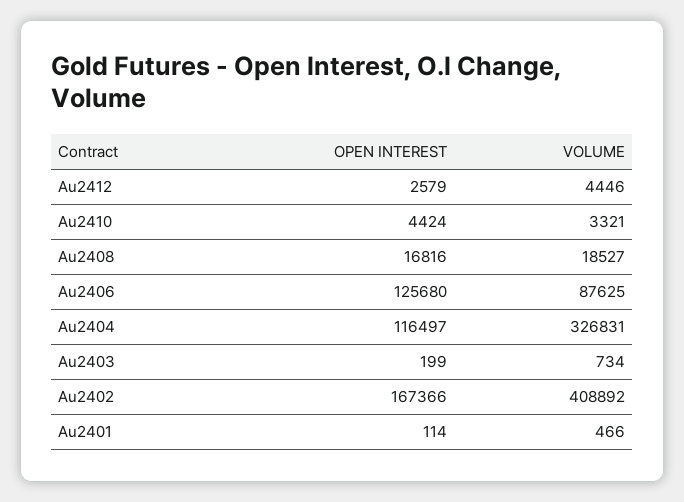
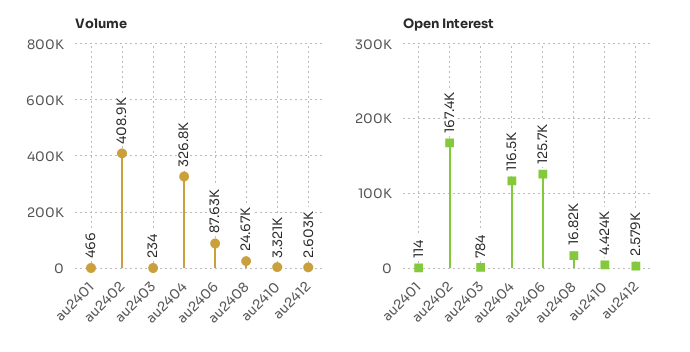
  {
    "OPEN INTEREST": {
      "Au2412": 2579,
      "Au2410": 4424,
      "Au2408": 16816,
      "Au2406": 125680,
      "Au2404": 116497,
-     "Au2403": 199,
+     "Au2403": 784,
      "Au2402": 167366,
      "Au2401": 114
    },
    "VOLUME": {
-     "Au2412": 4446,
+     "Au2412": 2603,
      "Au2410": 3321,
-     "Au2408": 18527,
+     "Au2408": 24670,
      "Au2406": 87625,
      "Au2404": 326831,
-     "Au2403": 734,
+     "Au2403": 234,
      "Au2402": 408892,
      "Au2401": 466
    }
  }

